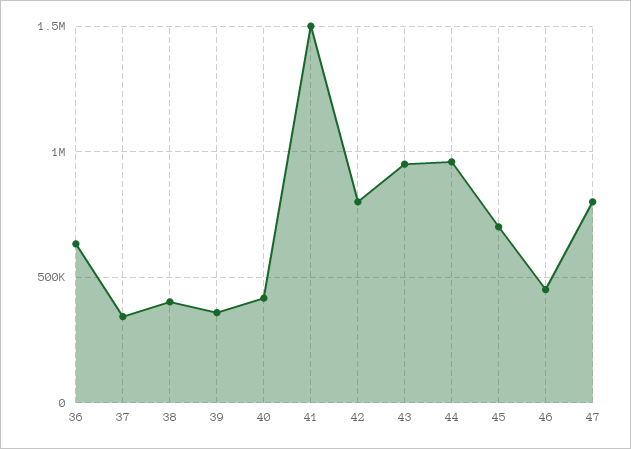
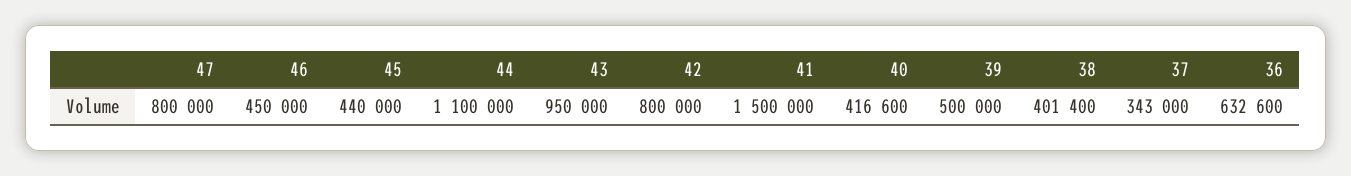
  {
    "36": 632600,
    "37": 343000,
    "38": 401400,
-   "39": 350000,
+   "39": 500000,
    "40": 416600,
    "41": 1500000,
    "42": 800000,
    "43": 950000,
-   "44": 950000,
+   "44": 1100000,
-   "45": 700000,
+   "45": 440000,
    "46": 450000,
    "47": 800000
  }

